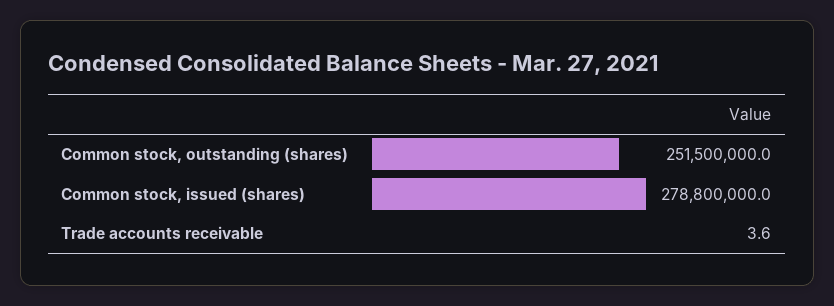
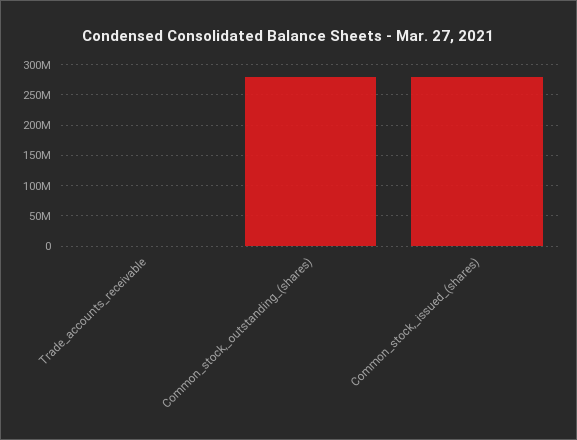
  {
-   "Common stock, outstanding (shares)": 251500000,
+   "Common stock, outstanding (shares)": 280000000,
    "Common stock, issued (shares)": 278800000,
    "Trade accounts receivable": 3.6
  }

